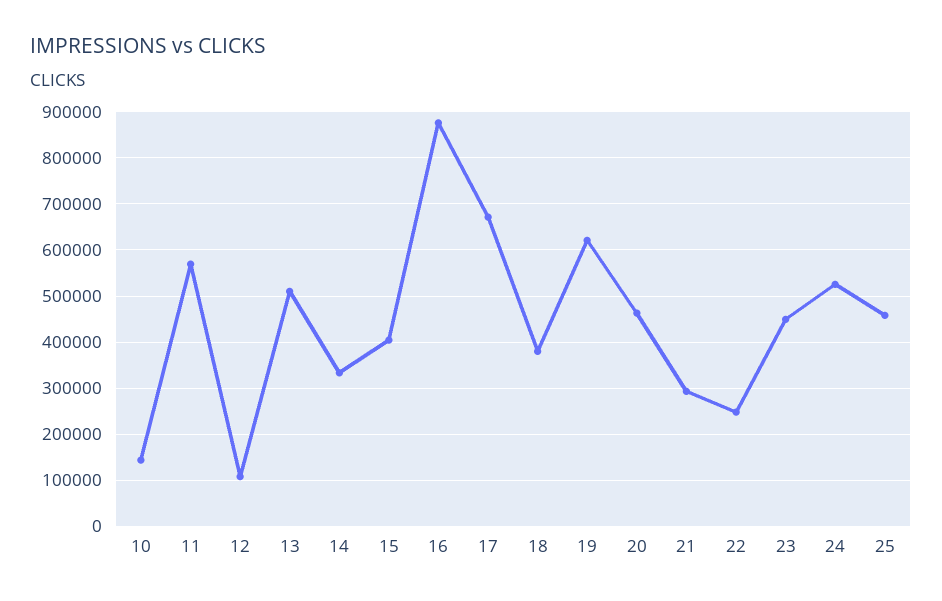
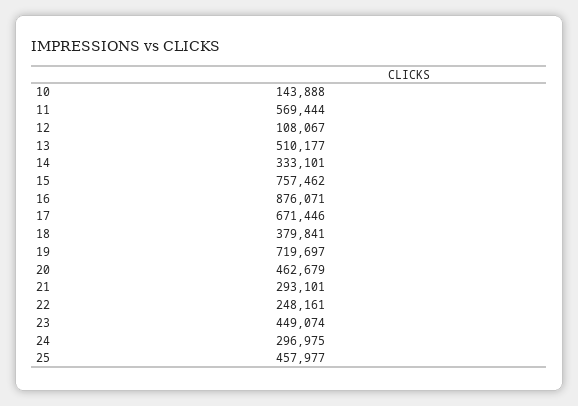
  {
    "10": 143888,
    "11": 569444,
    "12": 108067,
    "13": 510177,
    "14": 333101,
-   "15": 400000,
+   "15": 757462,
    "16": 876071,
    "17": 671446,
    "18": 379841,
-   "19": 620000,
+   "19": 719697,
    "20": 462679,
    "21": 293101,
    "22": 248161,
    "23": 449074,
-   "24": 520000,
+   "24": 296975,
    "25": 457977
  }

